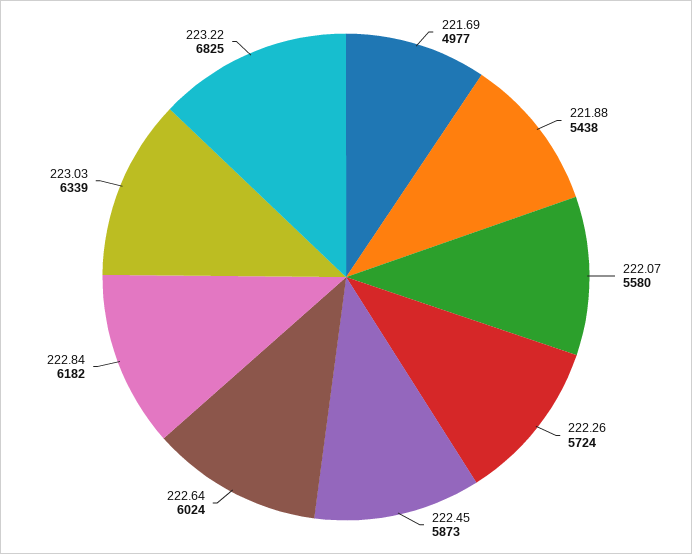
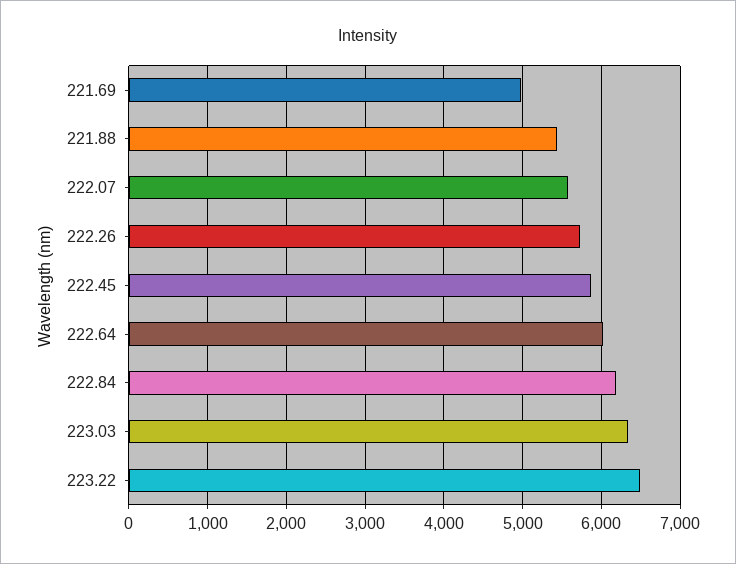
  {
    "221.69": 4977,
    "221.88": 5438,
    "222.07": 5580,
    "222.26": 5724,
    "222.45": 5873,
    "222.64": 6024,
    "222.84": 6182,
    "223.03": 6339,
-   "223.22": 6825
+   "223.22": 6500
  }

